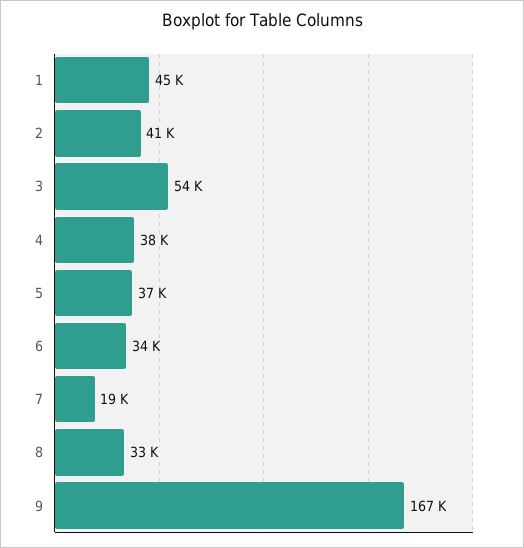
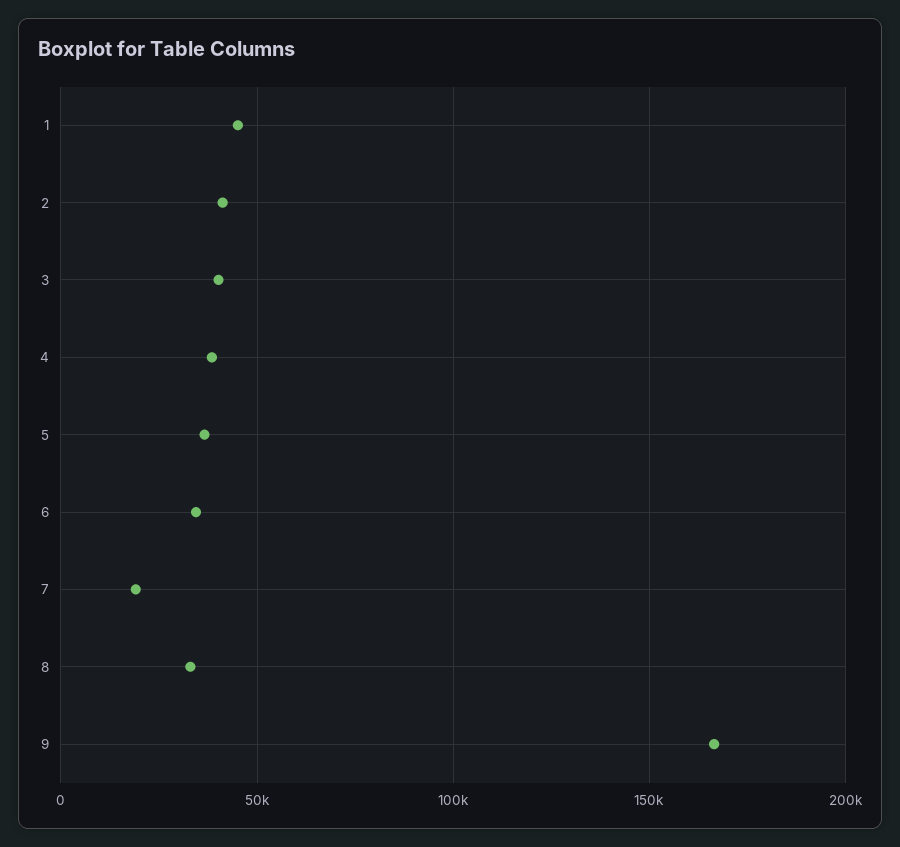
  {
    "1": 45000,
    "2": 41000,
-   "3": 54000,
+   "3": 40000,
    "4": 38000,
    "5": 37000,
    "6": 34000,
    "7": 19000,
    "8": 33000,
    "9": 167000
  }

